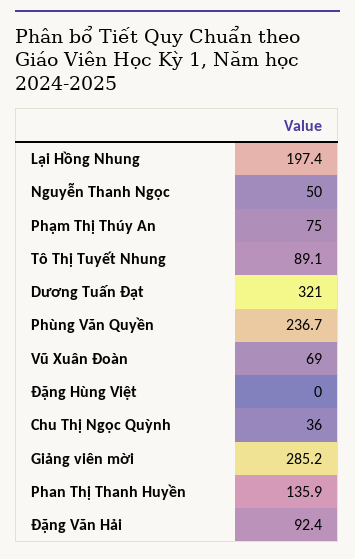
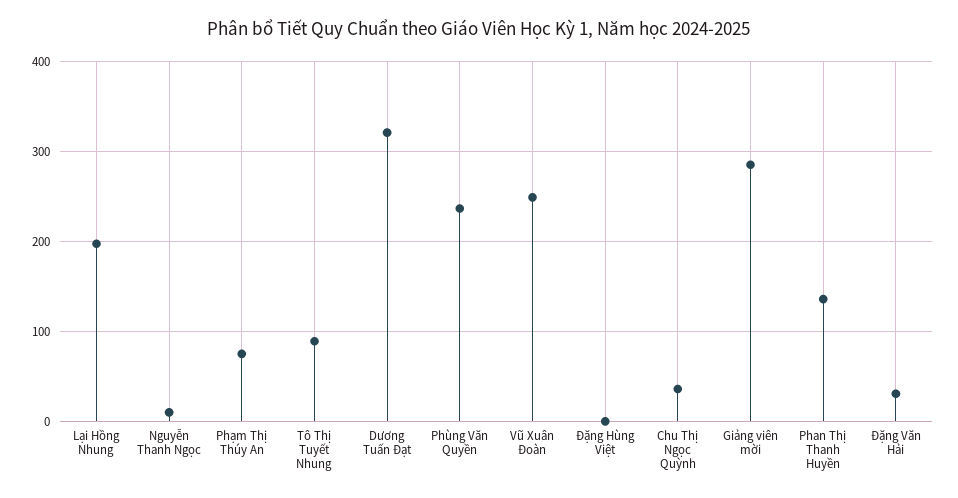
  {
    "Lại Hồng Nhung": 197.4,
-   "Nguyễn Thanh Ngọc": 50,
+   "Nguyễn Thanh Ngọc": 10,
    "Phạm Thị Thúy An": 75,
    "Tô Thị Tuyết Nhung": 89.1,
    "Dương Tuấn Đạt": 321,
    "Phùng Văn Quyền": 236.7,
-   "Vũ Xuân Đoàn": 69,
+   "Vũ Xuân Đoàn": 250,
    "Đặng Hùng Việt": 0,
    "Chu Thị Ngọc Quỳnh": 36,
    "Giảng viên mời": 285.2,
    "Phan Thị Thanh Huyền": 135.9,
-   "Đặng Văn Hải": 92.4
+   "Đặng Văn Hải": 30
  }

